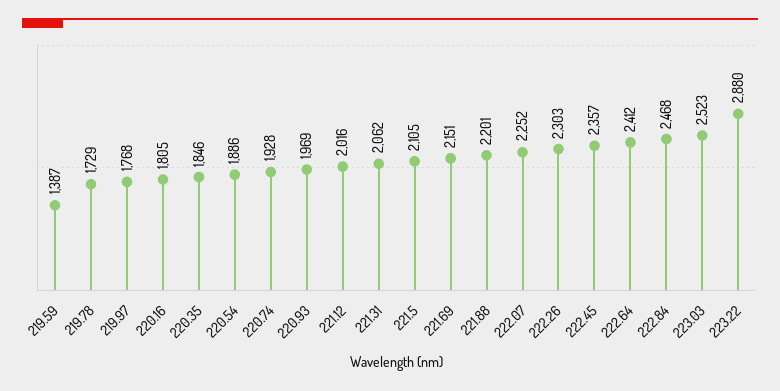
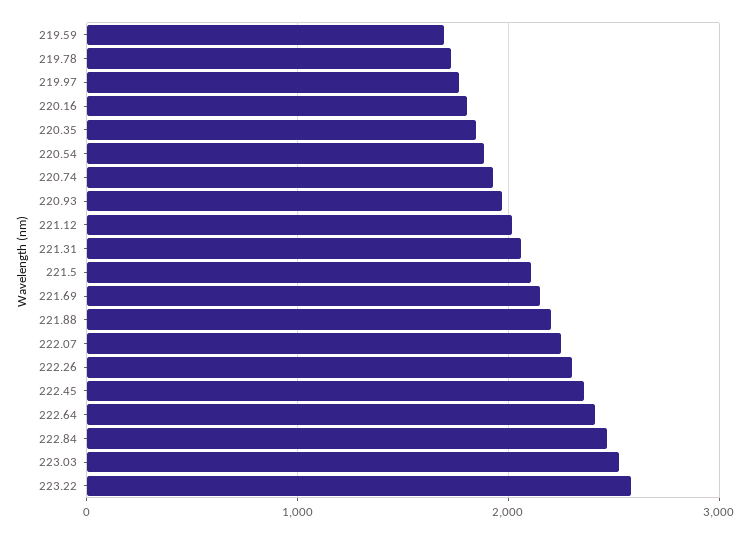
  {
-   "219.59": 1387,
+   "219.59": 1700,
    "219.78": 1729,
    "219.97": 1768,
    "220.16": 1805,
    "220.35": 1846,
    "220.54": 1886,
    "220.74": 1928,
    "220.93": 1969,
    "221.12": 2016,
    "221.31": 2062,
    "221.5": 2105,
    "221.69": 2151,
    "221.88": 2201,
    "222.07": 2252,
    "222.26": 2303,
    "222.45": 2357,
    "222.64": 2412,
    "222.84": 2468,
    "223.03": 2523,
-   "223.22": 2880
+   "223.22": 2600
  }

